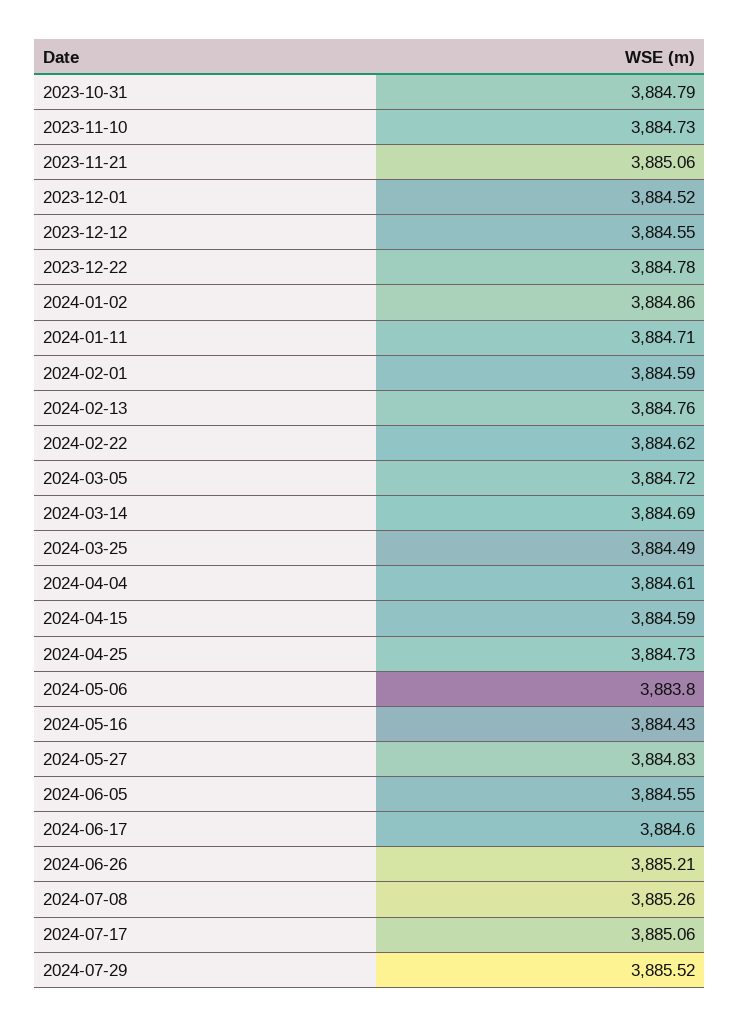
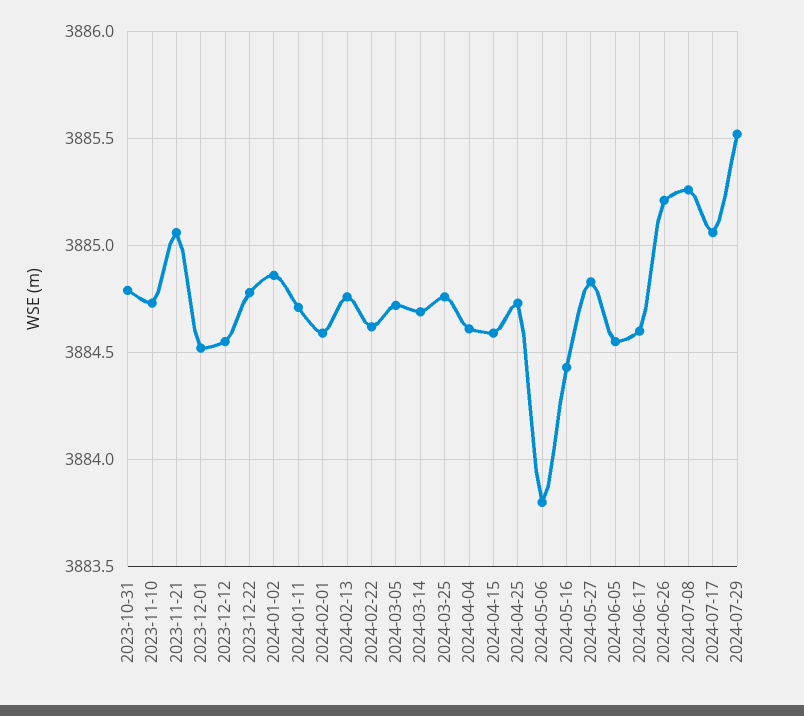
  {
    "2023-10-31": 3884.79,
    "2023-11-10": 3884.73,
    "2023-11-21": 3885.06,
    "2023-12-01": 3884.52,
    "2023-12-12": 3884.55,
    "2023-12-22": 3884.78,
    "2024-01-02": 3884.86,
    "2024-01-11": 3884.71,
    "2024-02-01": 3884.59,
    "2024-02-13": 3884.76,
    "2024-02-22": 3884.62,
    "2024-03-05": 3884.72,
    "2024-03-14": 3884.69,
-   "2024-03-25": 3884.49,
+   "2024-03-25": 3884.75,
    "2024-04-04": 3884.61,
    "2024-04-15": 3884.59,
    "2024-04-25": 3884.73,
    "2024-05-06": 3883.8,
    "2024-05-16": 3884.43,
    "2024-05-27": 3884.83,
    "2024-06-05": 3884.55,
    "2024-06-17": 3884.6,
    "2024-06-26": 3885.21,
    "2024-07-08": 3885.26,
    "2024-07-17": 3885.06,
    "2024-07-29": 3885.52
  }

